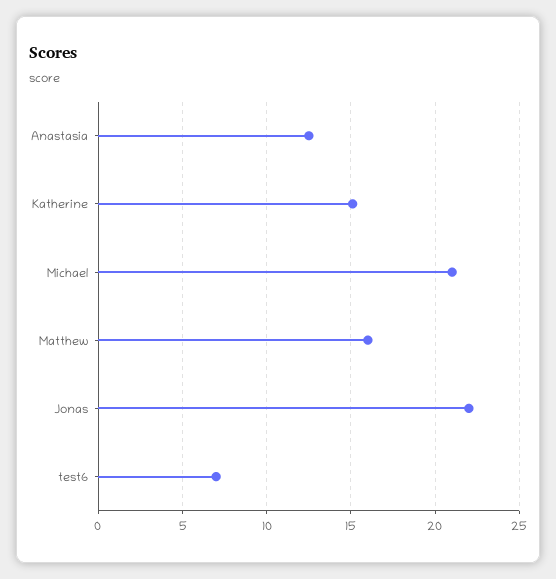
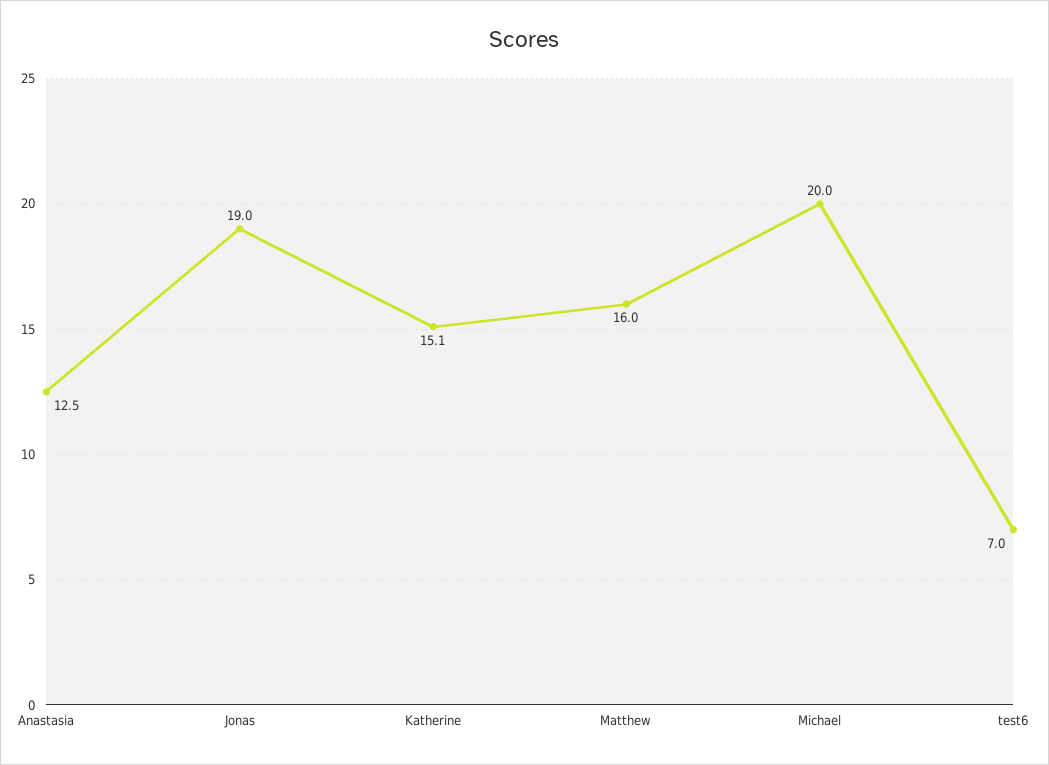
  {
    "Anastasia": 12.5,
    "Katherine": 15.1,
-   "Michael": 21,
+   "Michael": 20,
    "Matthew": 16,
-   "Jonas": 22,
+   "Jonas": 19,
    "test6": 7
  }

